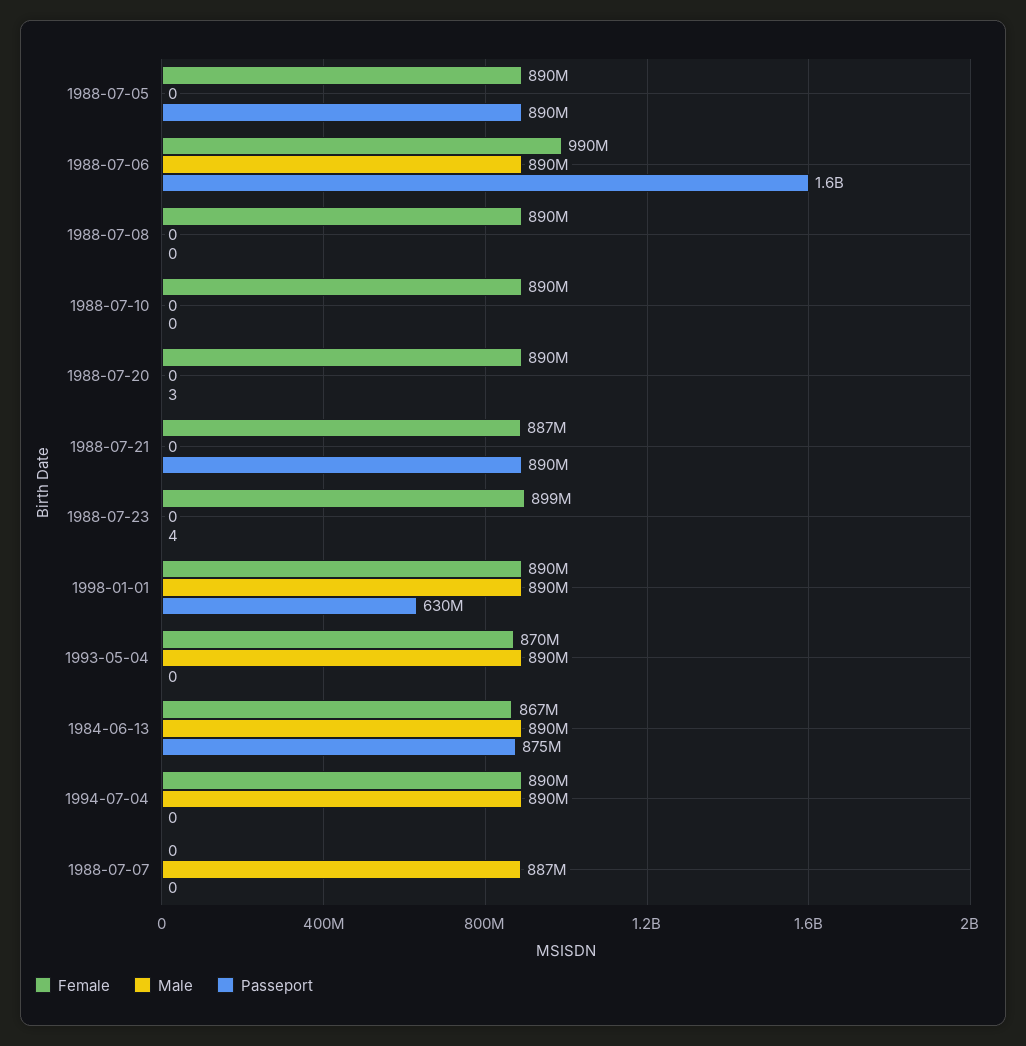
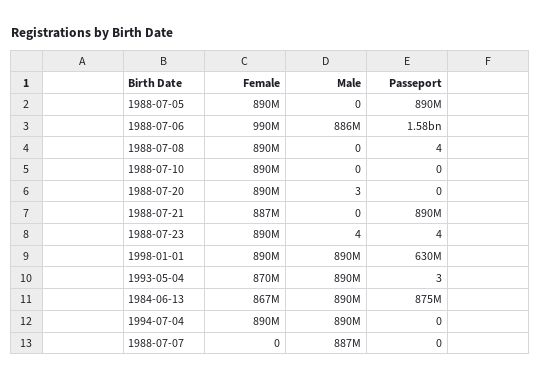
  {
    "Female": {
      "1988-07-05": 890000000,
      "1988-07-06": 990000000,
      "1988-07-08": 890000000,
      "1988-07-10": 890000000,
      "1988-07-20": 890000000,
      "1988-07-21": 887000000,
-     "1988-07-23": 899000000,
+     "1988-07-23": 890000000,
      "1998-01-01": 890000000,
      "1993-05-04": 870000000,
      "1984-06-13": 867000000,
      "1994-07-04": 890000000,
      "1988-07-07": 0
    },
    "Male": {
      "1988-07-05": 0,
-     "1988-07-06": 890000000,
+     "1988-07-06": 886000000,
      "1988-07-08": 0,
      "1988-07-10": 0,
-     "1988-07-20": 0,
+     "1988-07-20": 3,
      "1988-07-21": 0,
-     "1988-07-23": 0,
+     "1988-07-23": 4,
      "1998-01-01": 890000000,
      "1993-05-04": 890000000,
      "1984-06-13": 890000000,
      "1994-07-04": 890000000,
      "1988-07-07": 887000000
    },
    "Passeport": {
      "1988-07-05": 890000000,
      "1988-07-06": 1580000000,
-     "1988-07-08": 0,
+     "1988-07-08": 4,
      "1988-07-10": 0,
-     "1988-07-20": 3,
+     "1988-07-20": 0,
      "1988-07-21": 890000000,
      "1988-07-23": 4,
      "1998-01-01": 630000000,
-     "1993-05-04": 0,
+     "1993-05-04": 3,
      "1984-06-13": 875000000,
      "1994-07-04": 0,
      "1988-07-07": 0
    }
  }

